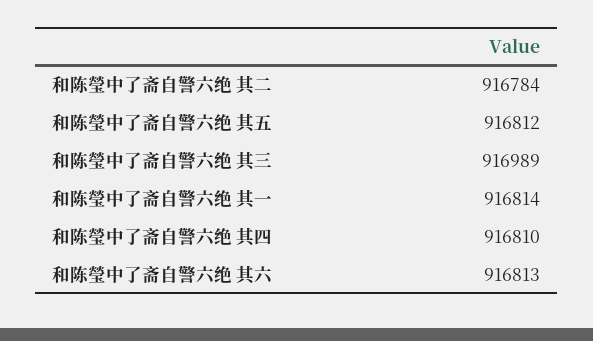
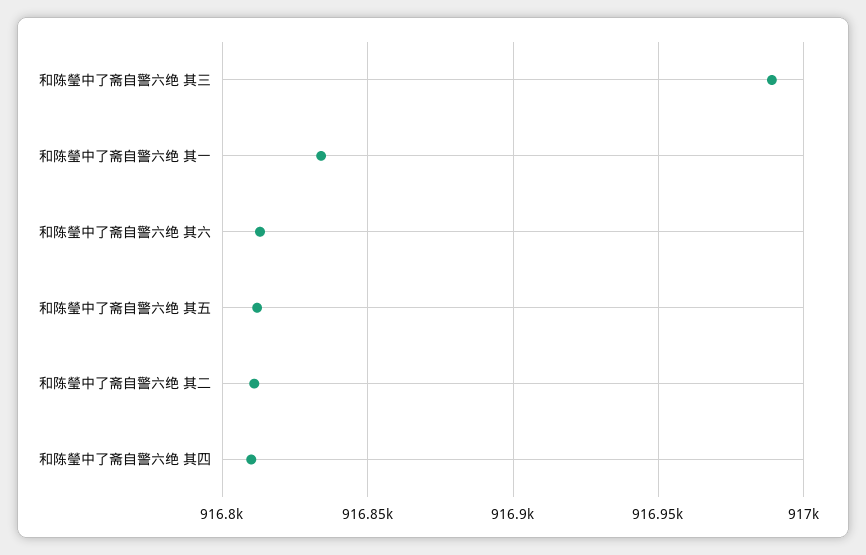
  {
-   "和陈瑩中了斋自警六绝 其二": 916784,
+   "和陈瑩中了斋自警六绝 其二": 916810,
    "和陈瑩中了斋自警六绝 其五": 916812,
    "和陈瑩中了斋自警六绝 其三": 916989,
-   "和陈瑩中了斋自警六绝 其一": 916814,
+   "和陈瑩中了斋自警六绝 其一": 916835,
    "和陈瑩中了斋自警六绝 其四": 916810,
    "和陈瑩中了斋自警六绝 其六": 916813
  }

